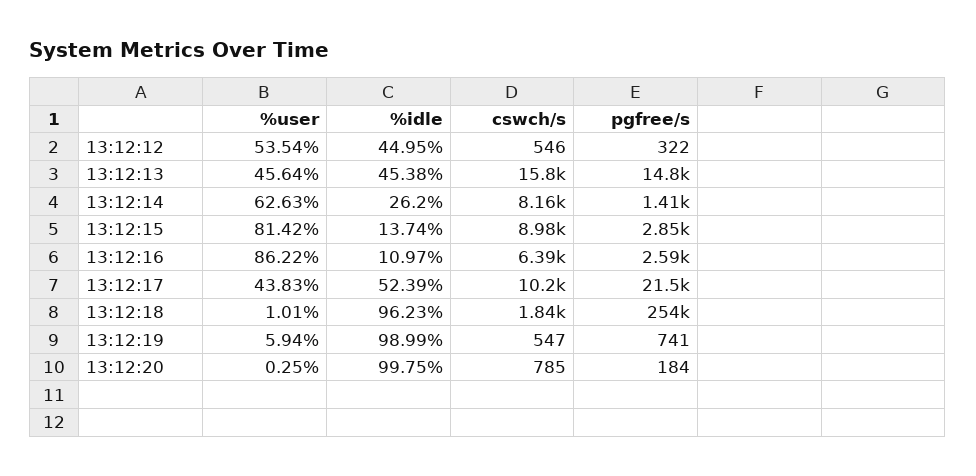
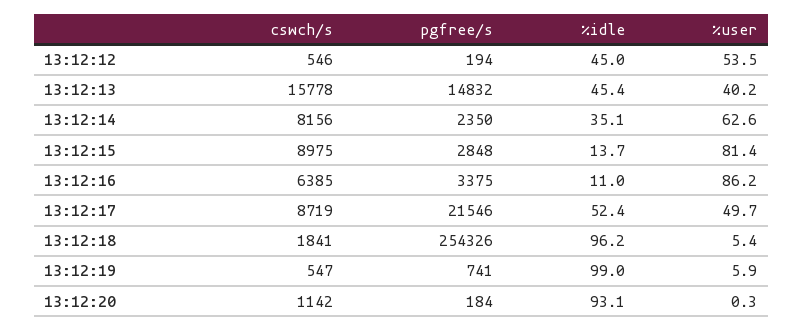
  {
    "%user": {
      "13:12:12": 53.54,
-     "13:12:13": 45.64,
+     "13:12:13": 40.2,
      "13:12:14": 62.63,
      "13:12:15": 81.42,
      "13:12:16": 86.22,
-     "13:12:17": 43.83,
+     "13:12:17": 49.7,
-     "13:12:18": 1.01,
+     "13:12:18": 5.4,
      "13:12:19": 5.94,
      "13:12:20": 0.25
    },
    "%idle": {
      "13:12:12": 44.95,
      "13:12:13": 45.38,
-     "13:12:14": 26.2,
+     "13:12:14": 35.1,
      "13:12:15": 13.74,
      "13:12:16": 10.97,
      "13:12:17": 52.39,
      "13:12:18": 96.23,
      "13:12:19": 98.99,
-     "13:12:20": 99.75
+     "13:12:20": 93.1
    },
    "cswch/s": {
      "13:12:12": 546,
      "13:12:13": 15778,
      "13:12:14": 8156,
      "13:12:15": 8975,
      "13:12:16": 6385,
-     "13:12:17": 10200,
+     "13:12:17": 8719,
      "13:12:18": 1841,
      "13:12:19": 547,
-     "13:12:20": 785
+     "13:12:20": 1142
    },
    "pgfree/s": {
-     "13:12:12": 322,
+     "13:12:12": 194,
      "13:12:13": 14832,
-     "13:12:14": 1410,
+     "13:12:14": 2350,
      "13:12:15": 2848,
-     "13:12:16": 2590,
+     "13:12:16": 3375,
      "13:12:17": 21546,
      "13:12:18": 254326,
      "13:12:19": 741,
      "13:12:20": 184
    }
  }

